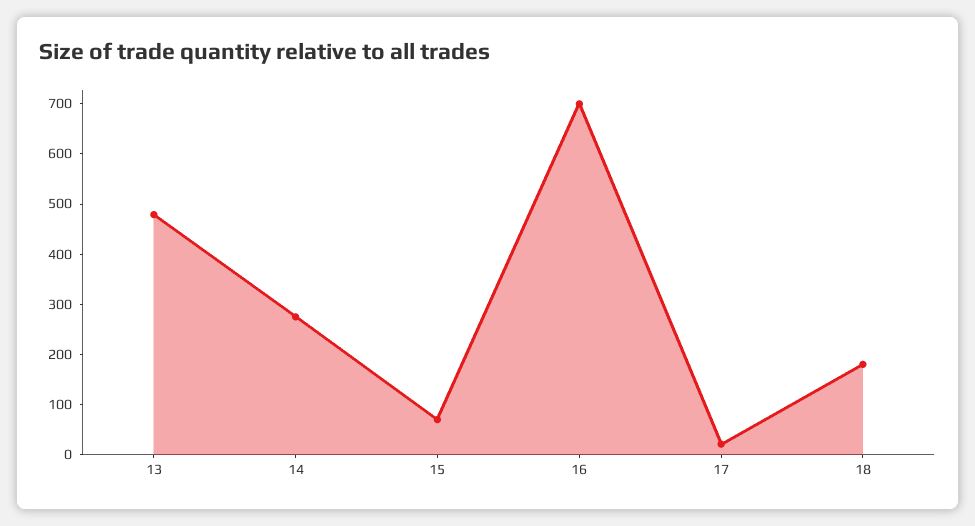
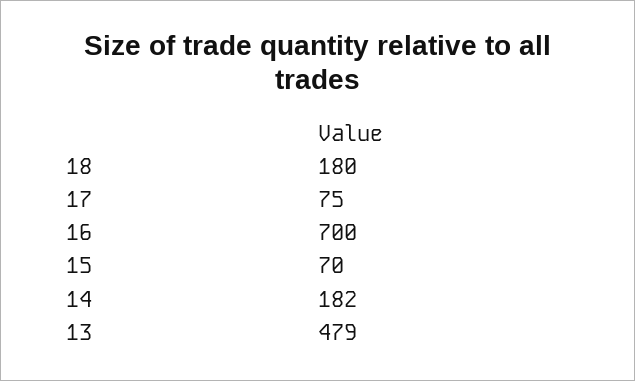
  {
    "13": 479,
-   "14": 280,
+   "14": 182,
    "15": 70,
    "16": 700,
-   "17": 20,
+   "17": 75,
    "18": 180
  }

